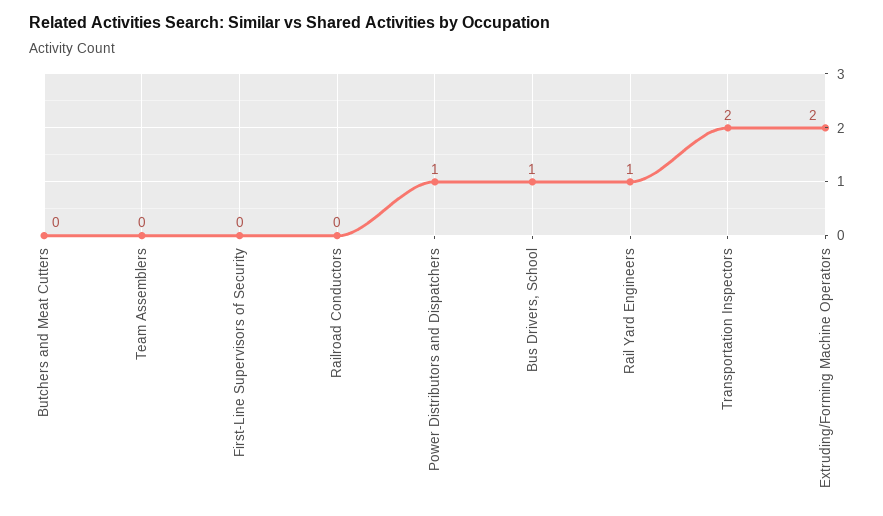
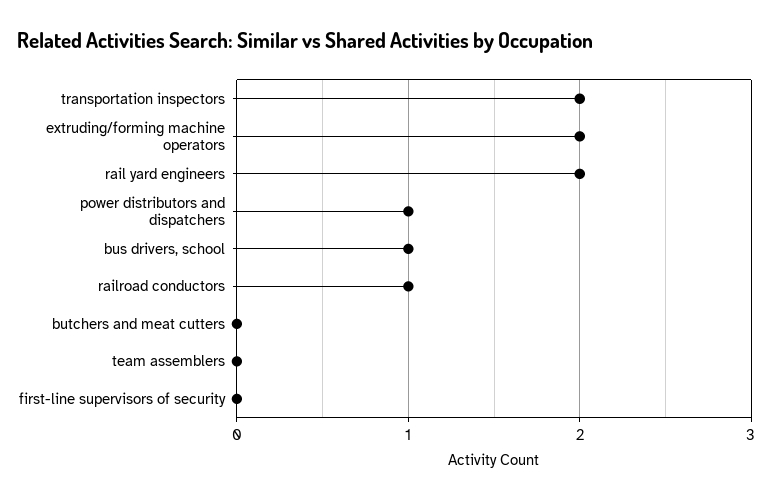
  {
    "Butchers and Meat Cutters": 0,
    "Team Assemblers": 0,
    "First-Line Supervisors of Security": 0,
-   "Railroad Conductors": 0,
+   "Railroad Conductors": 1,
    "Power Distributors and Dispatchers": 1,
    "Bus Drivers, School": 1,
-   "Rail Yard Engineers": 1,
+   "Rail Yard Engineers": 2,
    "Transportation Inspectors": 2,
    "Extruding/Forming Machine Operators": 2
  }

